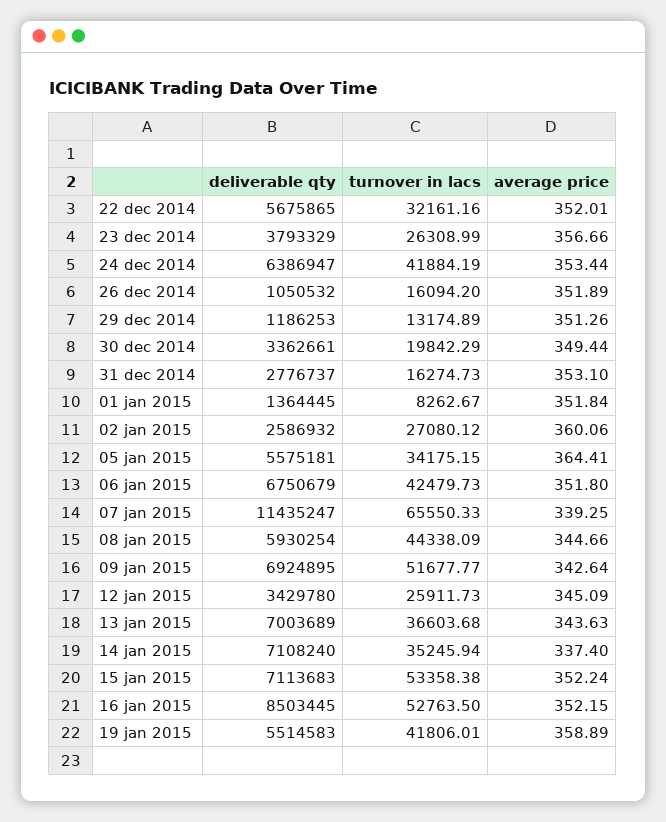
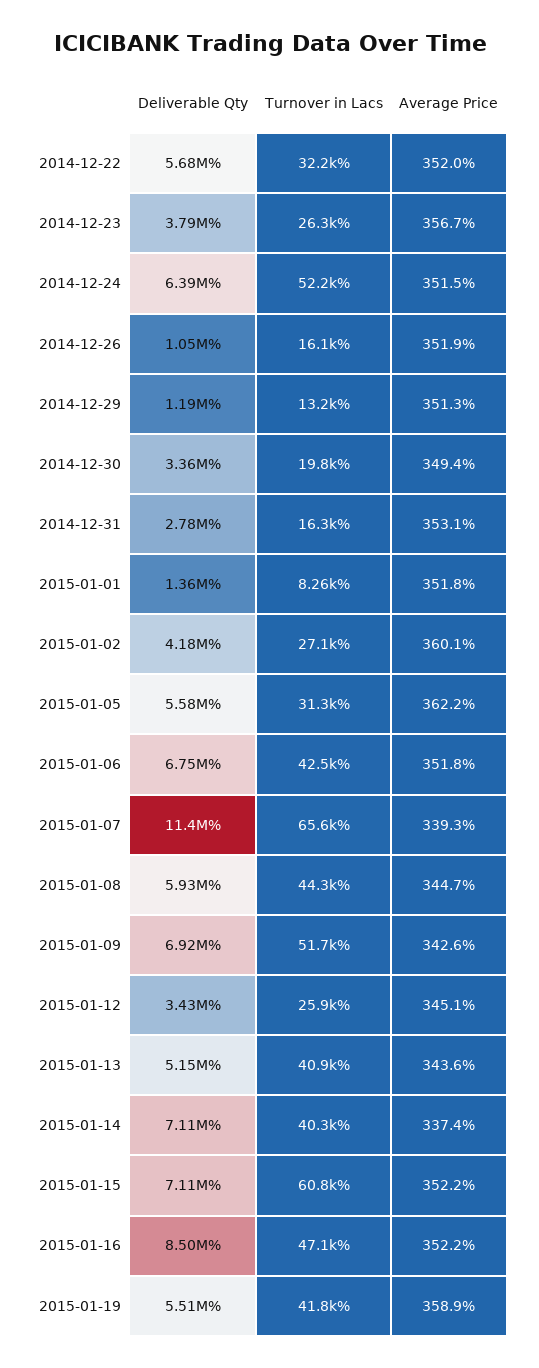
  {
    "deliverable qty": {
      "22 dec 2014": 5675865,
      "23 dec 2014": 3793329,
      "24 dec 2014": 6386947,
      "26 dec 2014": 1050532,
      "29 dec 2014": 1186253,
      "30 dec 2014": 3362661,
      "31 dec 2014": 2776737,
      "01 jan 2015": 1364445,
-     "02 jan 2015": 2586932,
+     "02 jan 2015": 4180000,
      "05 jan 2015": 5575181,
      "06 jan 2015": 6750679,
      "07 jan 2015": 11435247,
      "08 jan 2015": 5930254,
      "09 jan 2015": 6924895,
      "12 jan 2015": 3429780,
-     "13 jan 2015": 7003689,
+     "13 jan 2015": 5150000,
      "14 jan 2015": 7108240,
      "15 jan 2015": 7113683,
      "16 jan 2015": 8503445,
      "19 jan 2015": 5514583
    },
    "turnover in lacs": {
      "22 dec 2014": 32161.16,
      "23 dec 2014": 26308.99,
-     "24 dec 2014": 41884.19,
+     "24 dec 2014": 52200,
      "26 dec 2014": 16094.2,
      "29 dec 2014": 13174.89,
      "30 dec 2014": 19842.29,
      "31 dec 2014": 16274.73,
      "01 jan 2015": 8262.67,
      "02 jan 2015": 27080.12,
-     "05 jan 2015": 34175.15,
+     "05 jan 2015": 31300,
      "06 jan 2015": 42479.73,
      "07 jan 2015": 65550.33,
      "08 jan 2015": 44338.09,
      "09 jan 2015": 51677.77,
      "12 jan 2015": 25911.73,
-     "13 jan 2015": 36603.68,
+     "13 jan 2015": 40900,
-     "14 jan 2015": 35245.94,
+     "14 jan 2015": 40300,
-     "15 jan 2015": 53358.38,
+     "15 jan 2015": 60800,
-     "16 jan 2015": 52763.5,
+     "16 jan 2015": 47100,
      "19 jan 2015": 41806.01
    },
    "average price": {
      "22 dec 2014": 352.01,
      "23 dec 2014": 356.66,
-     "24 dec 2014": 353.44,
+     "24 dec 2014": 351.5,
      "26 dec 2014": 351.89,
      "29 dec 2014": 351.26,
      "30 dec 2014": 349.44,
      "31 dec 2014": 353.1,
      "01 jan 2015": 351.84,
      "02 jan 2015": 360.06,
-     "05 jan 2015": 364.41,
+     "05 jan 2015": 362.2,
      "06 jan 2015": 351.8,
      "07 jan 2015": 339.25,
      "08 jan 2015": 344.66,
      "09 jan 2015": 342.64,
      "12 jan 2015": 345.09,
      "13 jan 2015": 343.63,
      "14 jan 2015": 337.4,
      "15 jan 2015": 352.24,
      "16 jan 2015": 352.15,
      "19 jan 2015": 358.89
    }
  }

